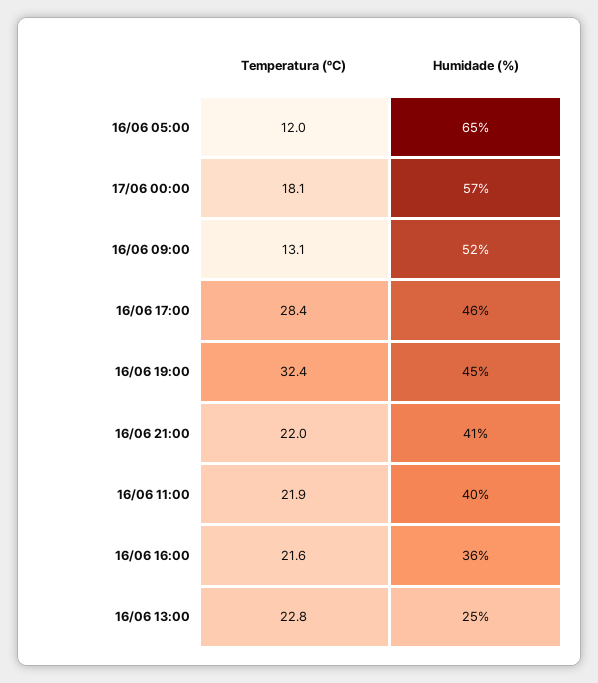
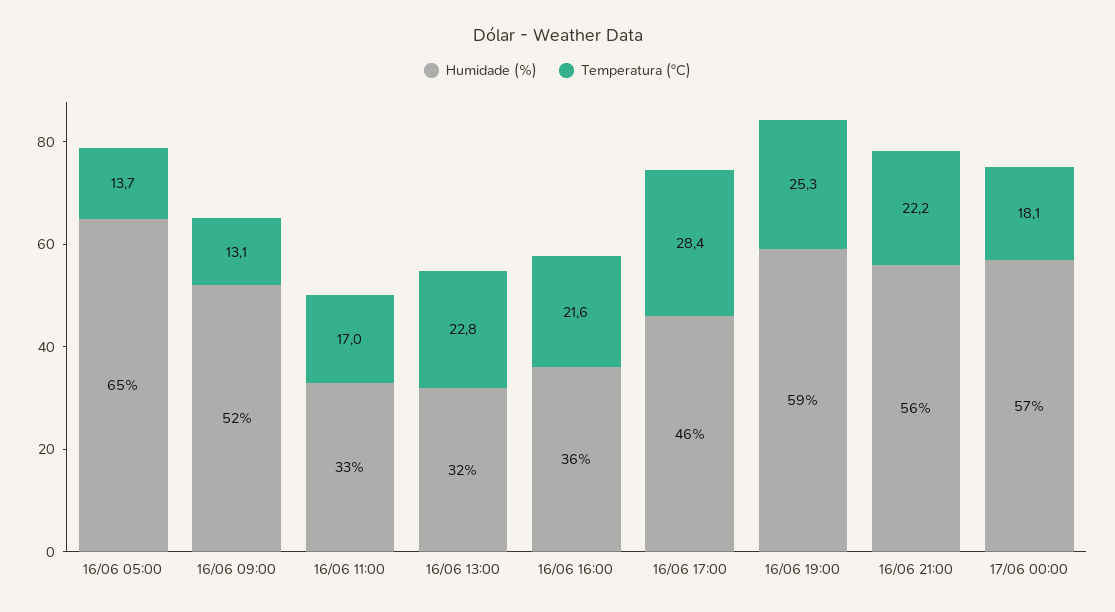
  {
    "Temperatura (ºC)": {
-     "16/06 05:00": 12,
+     "16/06 05:00": 13.7,
      "17/06 00:00": 18.1,
      "16/06 09:00": 13.1,
      "16/06 17:00": 28.4,
-     "16/06 19:00": 32.4,
+     "16/06 19:00": 25.3,
-     "16/06 21:00": 22,
+     "16/06 21:00": 22.2,
-     "16/06 11:00": 21.9,
+     "16/06 11:00": 17,
      "16/06 16:00": 21.6,
      "16/06 13:00": 22.8
    },
    "Humidade (%)": {
      "16/06 05:00": 65,
      "17/06 00:00": 57,
      "16/06 09:00": 52,
      "16/06 17:00": 46,
-     "16/06 19:00": 45,
+     "16/06 19:00": 59,
-     "16/06 21:00": 41,
+     "16/06 21:00": 56,
-     "16/06 11:00": 40,
+     "16/06 11:00": 33,
      "16/06 16:00": 36,
-     "16/06 13:00": 25
+     "16/06 13:00": 32
    }
  }

